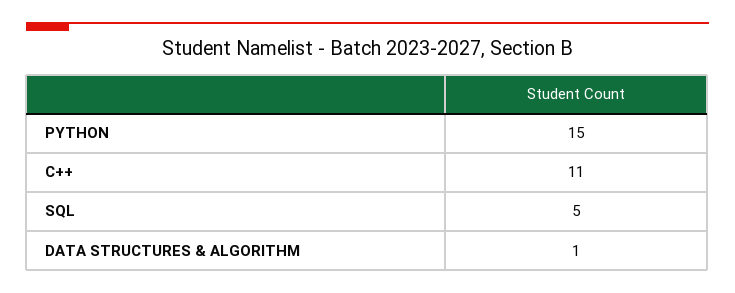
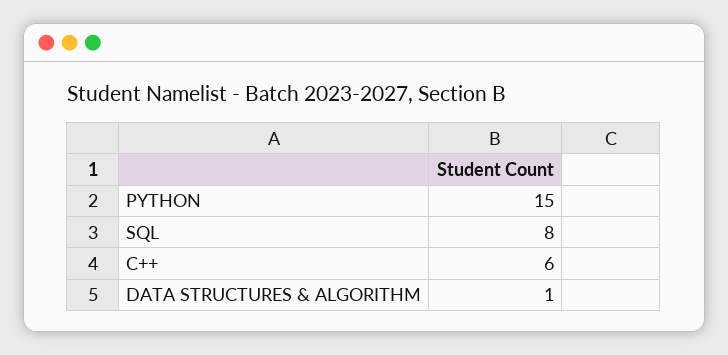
  {
    "PYTHON": 15,
-   "C++": 11,
+   "C++": 6,
-   "SQL": 5,
+   "SQL": 8,
    "DATA STRUCTURES & ALGORITHM": 1
  }

